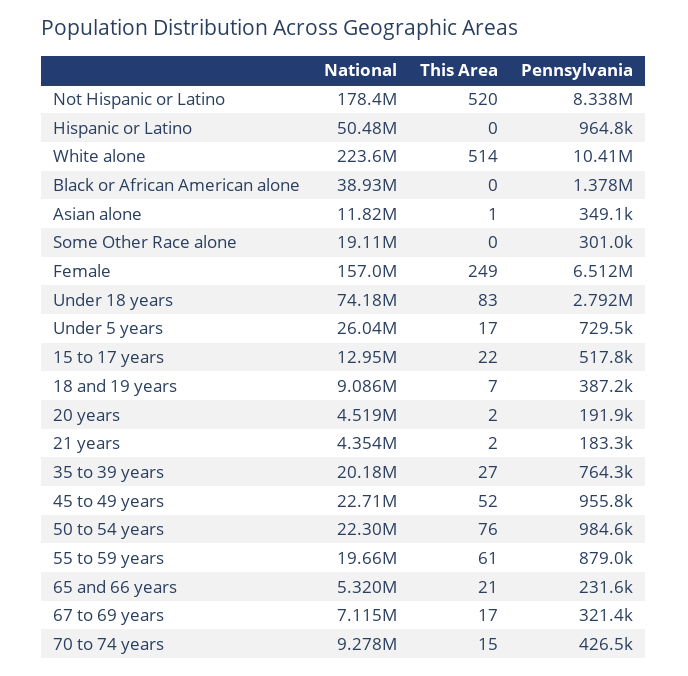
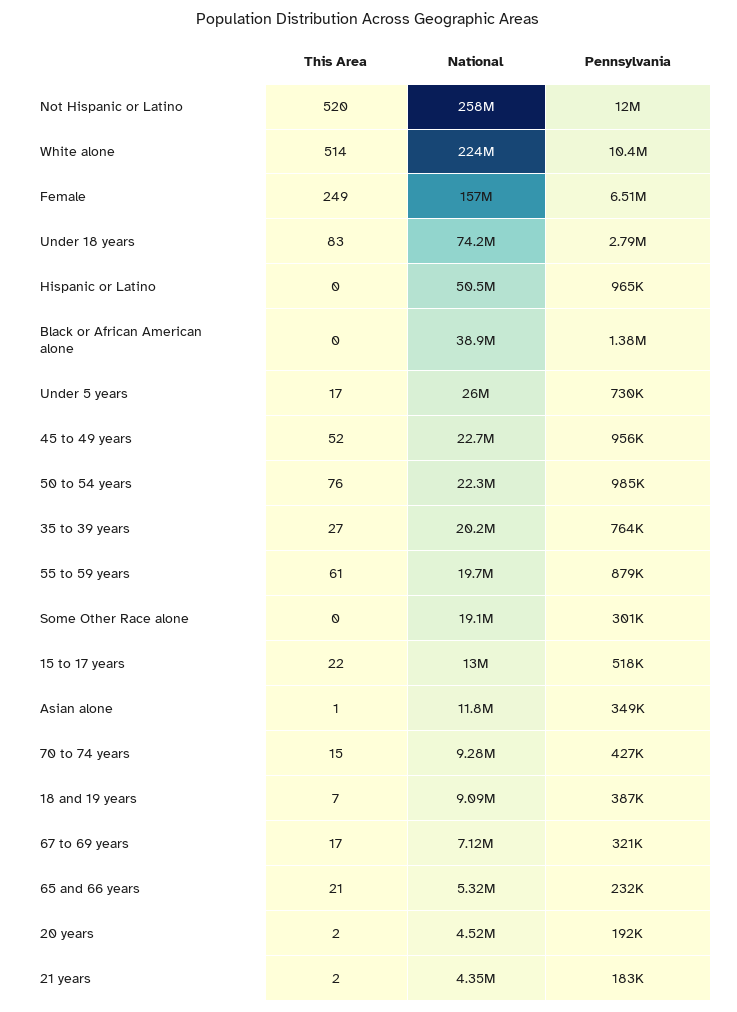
  {
    "National": {
-     "Not Hispanic or Latino": 178400000,
+     "Not Hispanic or Latino": 258000000,
      "Hispanic or Latino": 50480000,
      "White alone": 223600000,
      "Black or African American alone": 38930000,
      "Asian alone": 11820000,
      "Some Other Race alone": 19110000,
      "Female": 157000000,
      "Under 18 years": 74180000,
      "Under 5 years": 26040000,
      "15 to 17 years": 12950000,
      "18 and 19 years": 9086000,
      "20 years": 4519000,
      "21 years": 4354000,
      "35 to 39 years": 20180000,
      "45 to 49 years": 22710000,
      "50 to 54 years": 22300000,
      "55 to 59 years": 19660000,
      "65 and 66 years": 5320000,
      "67 to 69 years": 7115000,
      "70 to 74 years": 9278000
    },
    "This Area": {
      "Not Hispanic or Latino": 520,
      "Hispanic or Latino": 0,
      "White alone": 514,
      "Black or African American alone": 0,
      "Asian alone": 1,
      "Some Other Race alone": 0,
      "Female": 249,
      "Under 18 years": 83,
      "Under 5 years": 17,
      "15 to 17 years": 22,
      "18 and 19 years": 7,
      "20 years": 2,
      "21 years": 2,
      "35 to 39 years": 27,
      "45 to 49 years": 52,
      "50 to 54 years": 76,
      "55 to 59 years": 61,
      "65 and 66 years": 21,
      "67 to 69 years": 17,
      "70 to 74 years": 15
    },
    "Pennsylvania": {
-     "Not Hispanic or Latino": 8338000,
+     "Not Hispanic or Latino": 12000000,
      "Hispanic or Latino": 964800,
      "White alone": 10410000,
      "Black or African American alone": 1378000,
      "Asian alone": 349100,
      "Some Other Race alone": 301000,
      "Female": 6512000,
      "Under 18 years": 2792000,
      "Under 5 years": 729500,
      "15 to 17 years": 517800,
      "18 and 19 years": 387200,
      "20 years": 191900,
      "21 years": 183300,
      "35 to 39 years": 764300,
      "45 to 49 years": 955800,
      "50 to 54 years": 984600,
      "55 to 59 years": 879000,
      "65 and 66 years": 231600,
      "67 to 69 years": 321400,
      "70 to 74 years": 426500
    }
  }

